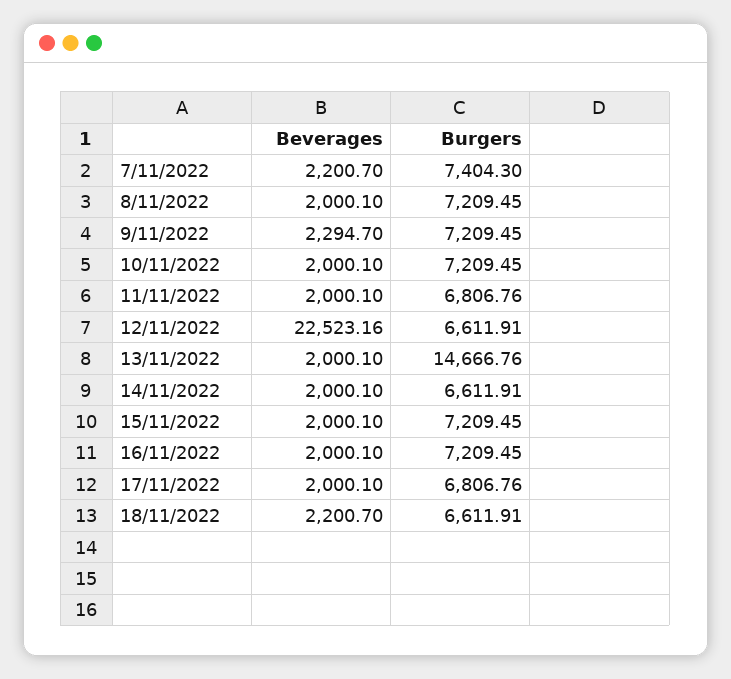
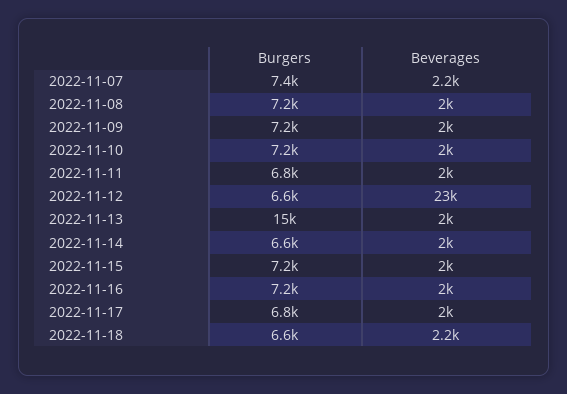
  {
    "Beverages": {
      "7/11/2022": 2200.7,
      "8/11/2022": 2000.1,
-     "9/11/2022": 2294.7,
+     "9/11/2022": 2000,
      "10/11/2022": 2000.1,
      "11/11/2022": 2000.1,
      "12/11/2022": 22523.16,
      "13/11/2022": 2000.1,
      "14/11/2022": 2000.1,
      "15/11/2022": 2000.1,
      "16/11/2022": 2000.1,
      "17/11/2022": 2000.1,
      "18/11/2022": 2200.7
    },
    "Burgers": {
      "7/11/2022": 7404.3,
      "8/11/2022": 7209.45,
      "9/11/2022": 7209.45,
      "10/11/2022": 7209.45,
      "11/11/2022": 6806.76,
      "12/11/2022": 6611.91,
      "13/11/2022": 14666.76,
      "14/11/2022": 6611.91,
      "15/11/2022": 7209.45,
      "16/11/2022": 7209.45,
      "17/11/2022": 6806.76,
      "18/11/2022": 6611.91
    }
  }

